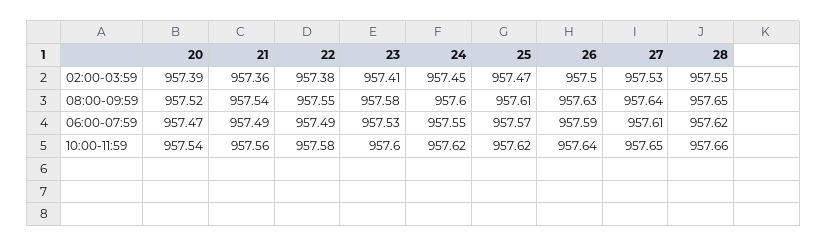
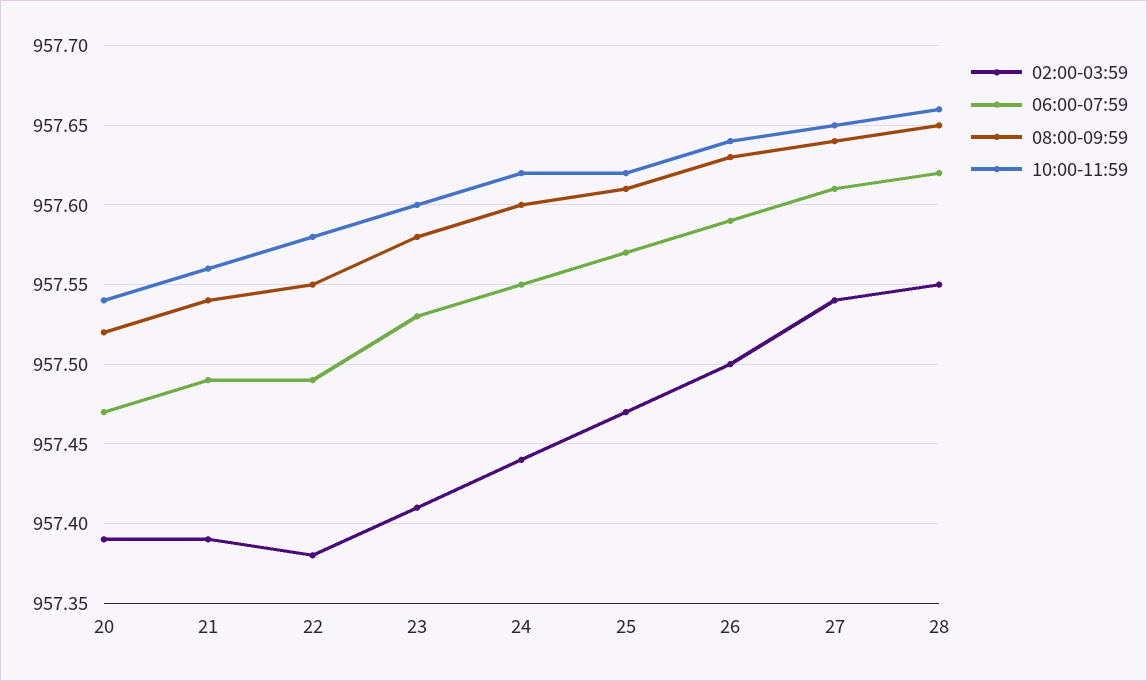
  {
    "02:00-03:59": {
      "20": 957.39,
-     "21": 957.36,
+     "21": 957.39,
      "22": 957.38,
      "23": 957.41,
-     "24": 957.45,
+     "24": 957.44,
      "25": 957.47,
      "26": 957.5,
-     "27": 957.53,
+     "27": 957.54,
      "28": 957.55
    },
    "08:00-09:59": {
      "20": 957.52,
      "21": 957.54,
      "22": 957.55,
      "23": 957.58,
      "24": 957.6,
      "25": 957.61,
      "26": 957.63,
      "27": 957.64,
      "28": 957.65
    },
    "06:00-07:59": {
      "20": 957.47,
      "21": 957.49,
      "22": 957.49,
      "23": 957.53,
      "24": 957.55,
      "25": 957.57,
      "26": 957.59,
      "27": 957.61,
      "28": 957.62
    },
    "10:00-11:59": {
      "20": 957.54,
      "21": 957.56,
      "22": 957.58,
      "23": 957.6,
      "24": 957.62,
      "25": 957.62,
      "26": 957.64,
      "27": 957.65,
      "28": 957.66
    }
  }

